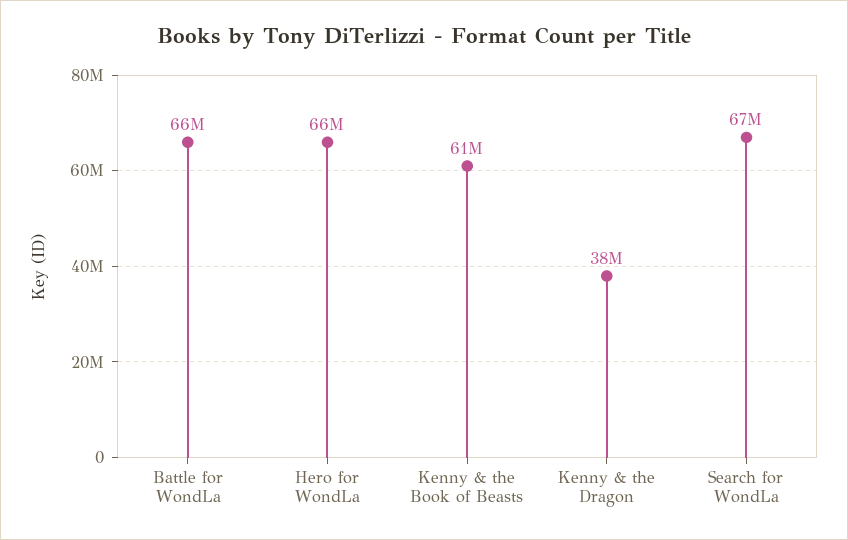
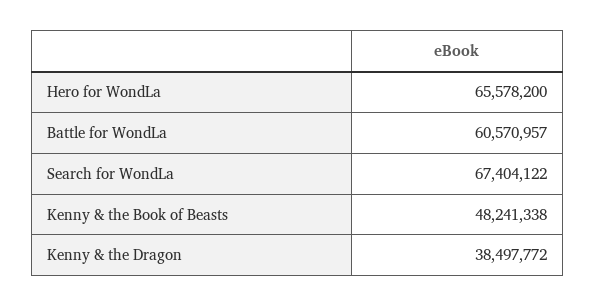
  {
-   "Battle for WondLa": 66000000,
+   "Battle for WondLa": 60570957,
    "Hero for WondLa": 65578200,
-   "Kenny & the Book of Beasts": 61000000,
+   "Kenny & the Book of Beasts": 48241338,
    "Kenny & the Dragon": 38497772,
    "Search for WondLa": 67404122
  }

